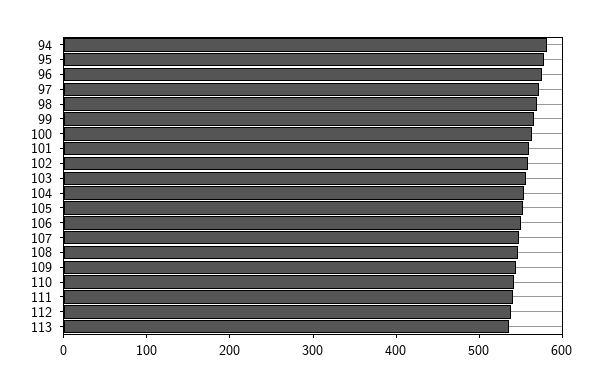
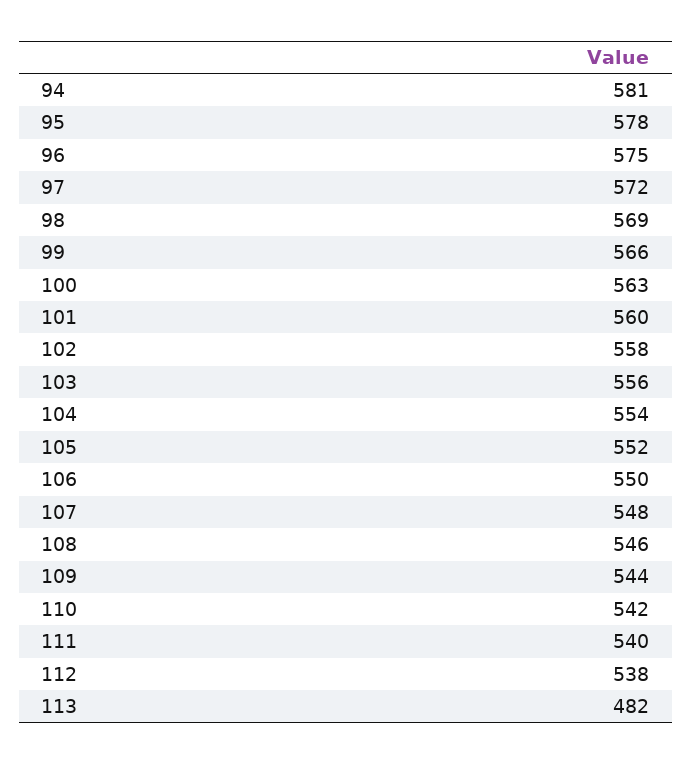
  {
    "94": 581,
    "95": 578,
    "96": 575,
    "97": 572,
    "98": 569,
    "99": 566,
    "100": 563,
    "101": 560,
    "102": 558,
    "103": 556,
    "104": 554,
    "105": 552,
    "106": 550,
    "107": 548,
    "108": 546,
    "109": 544,
    "110": 542,
    "111": 540,
    "112": 538,
-   "113": 540
+   "113": 482
  }

